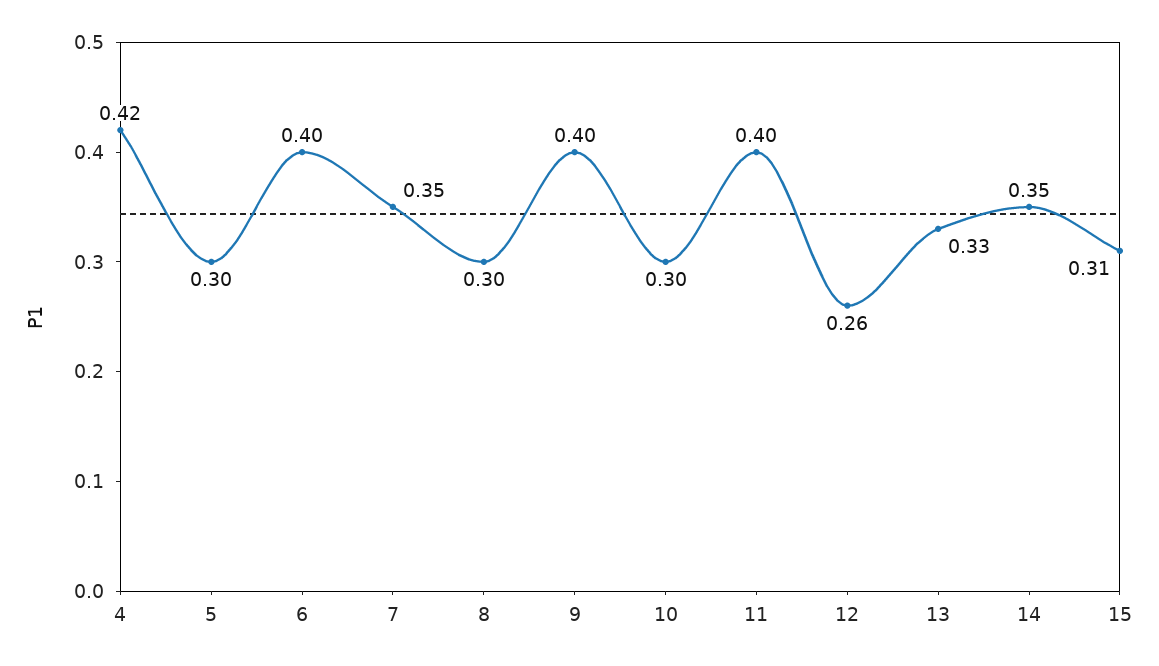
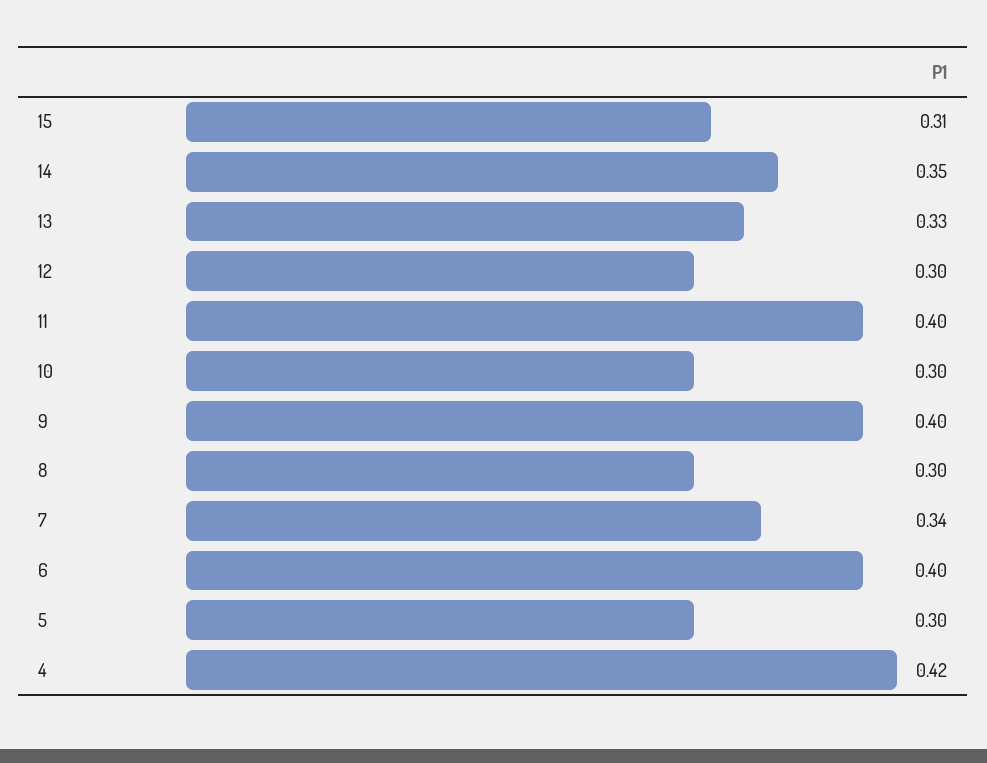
  {
    "4": 0.42,
    "5": 0.3,
    "6": 0.4,
-   "7": 0.35,
+   "7": 0.34,
    "8": 0.3,
    "9": 0.4,
    "10": 0.3,
    "11": 0.4,
-   "12": 0.26,
+   "12": 0.3,
    "13": 0.33,
    "14": 0.35,
    "15": 0.31
  }

